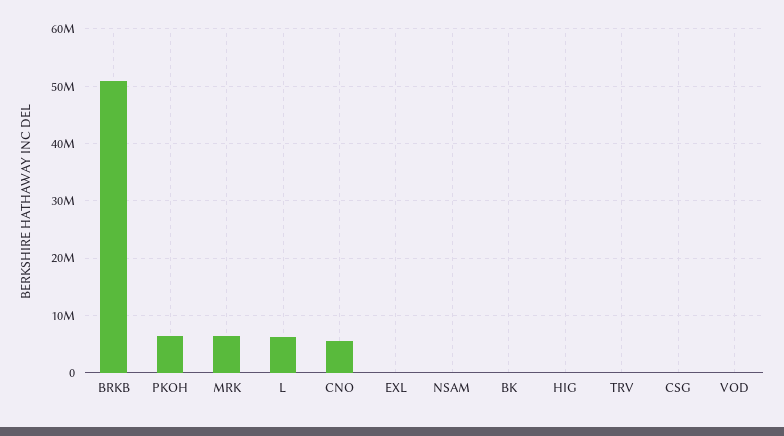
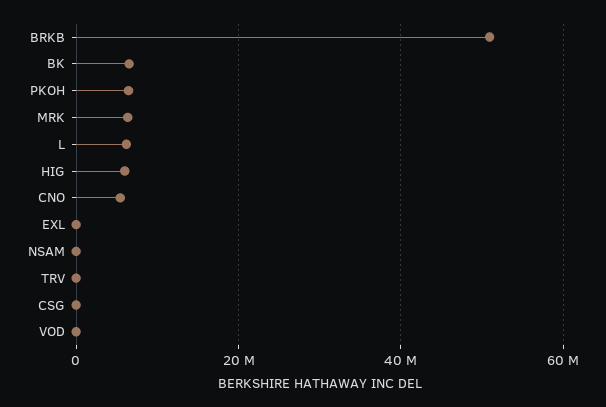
  {
    "BRKB": 50000000,
    "PKOH": 6000000,
    "MRK": 6000000,
    "L": 6000000,
    "CNO": 6000000,
    "EXL": 0,
    "NSAM": 0,
-   "BK": 0,
+   "BK": 6000000,
-   "HIG": 0,
+   "HIG": 6000000,
    "TRV": 0,
    "CSG": 0,
    "VOD": 0
  }

